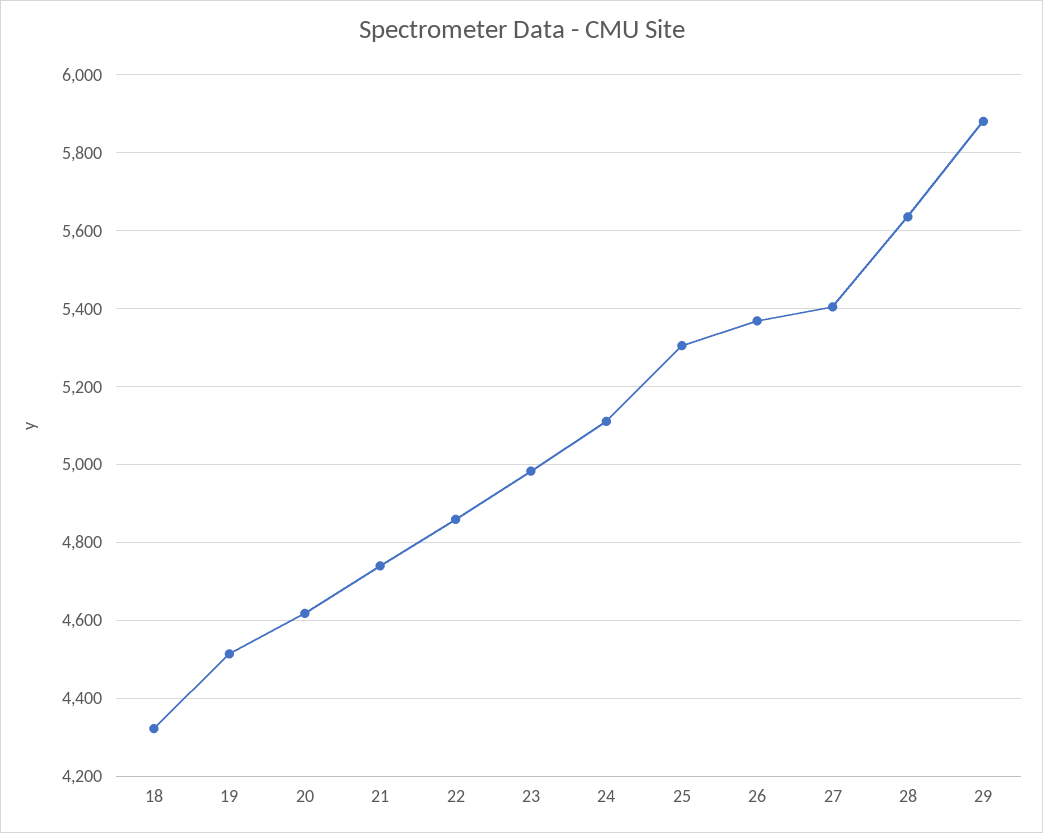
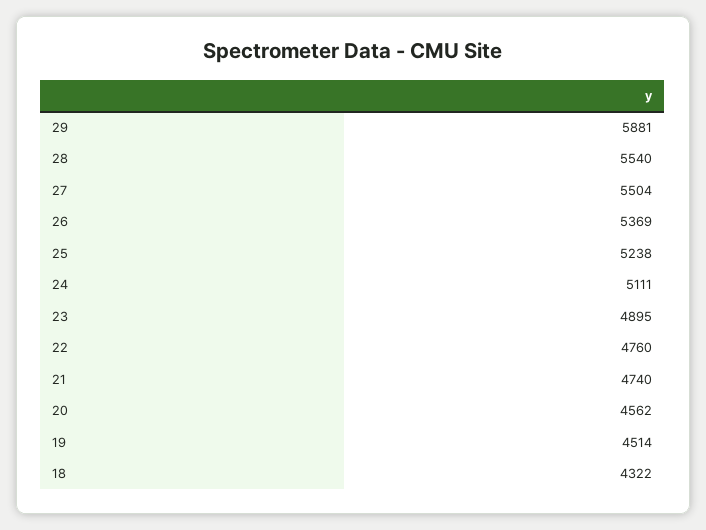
  {
    "18": 4322,
    "19": 4514,
-   "20": 4620,
+   "20": 4562,
    "21": 4740,
-   "22": 4860,
+   "22": 4760,
-   "23": 4980,
+   "23": 4895,
    "24": 5111,
-   "25": 5300,
+   "25": 5238,
    "26": 5369,
-   "27": 5400,
+   "27": 5504,
-   "28": 5640,
+   "28": 5540,
    "29": 5881
  }

